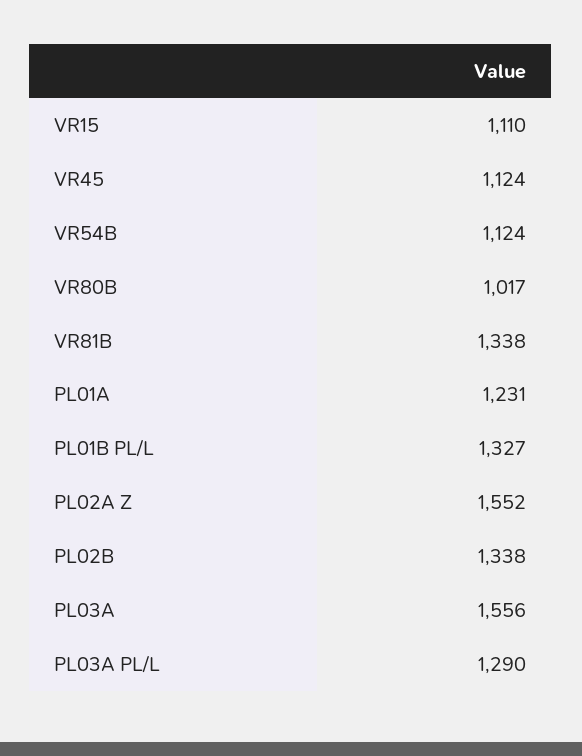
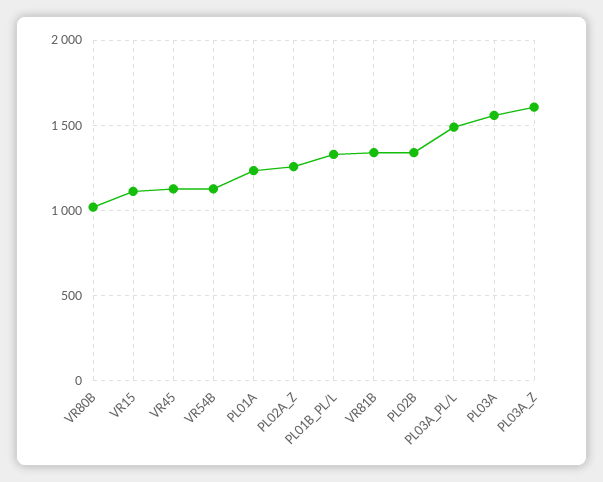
  {
    "VR15": 1110,
    "VR45": 1124,
    "VR54B": 1124,
    "VR80B": 1017,
    "VR81B": 1338,
    "PL01A": 1231,
    "PL01B PL/L": 1327,
-   "PL02A Z": 1552,
+   "PL02A Z": 1250,
    "PL02B": 1338,
    "PL03A": 1556,
-   "PL03A PL/L": 1290
+   "PL03A PL/L": 1500,
+   "PL03A_Z": 1600
  }

